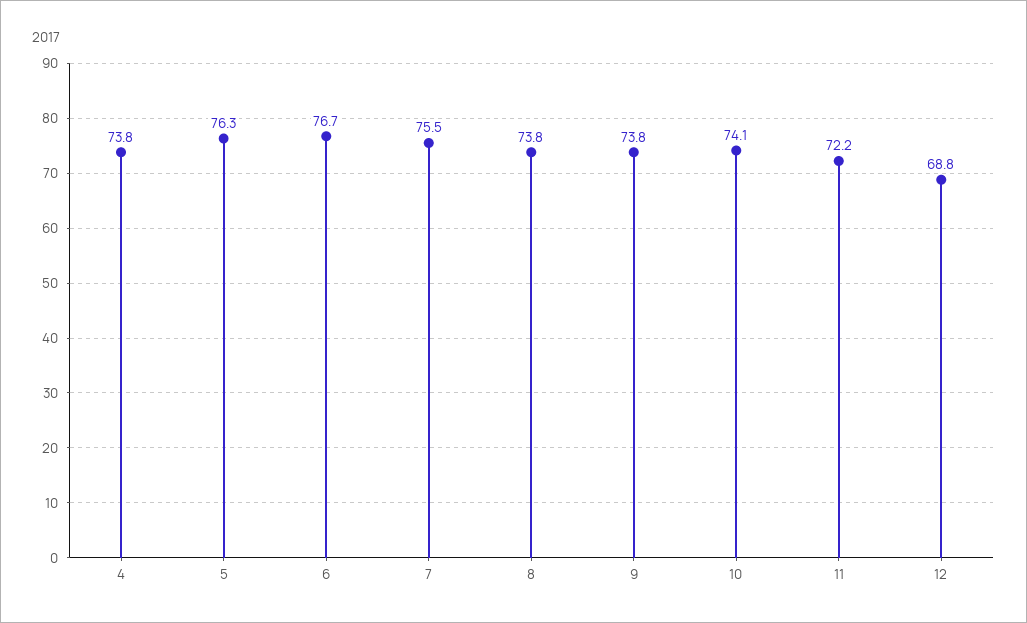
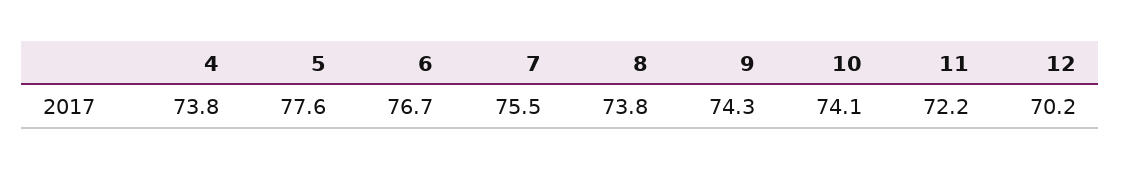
  {
    "4": 73.8,
-   "5": 76.3,
+   "5": 77.6,
    "6": 76.7,
    "7": 75.5,
    "8": 73.8,
-   "9": 73.8,
+   "9": 74.3,
    "10": 74.1,
    "11": 72.2,
-   "12": 68.8
+   "12": 70.2
  }

